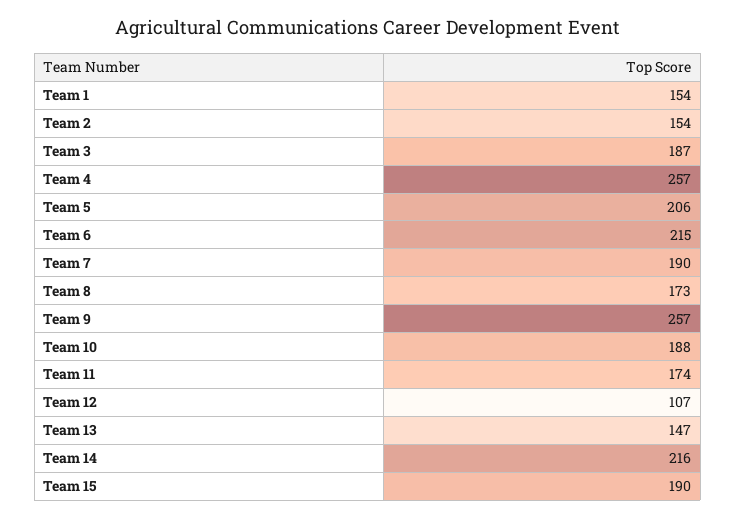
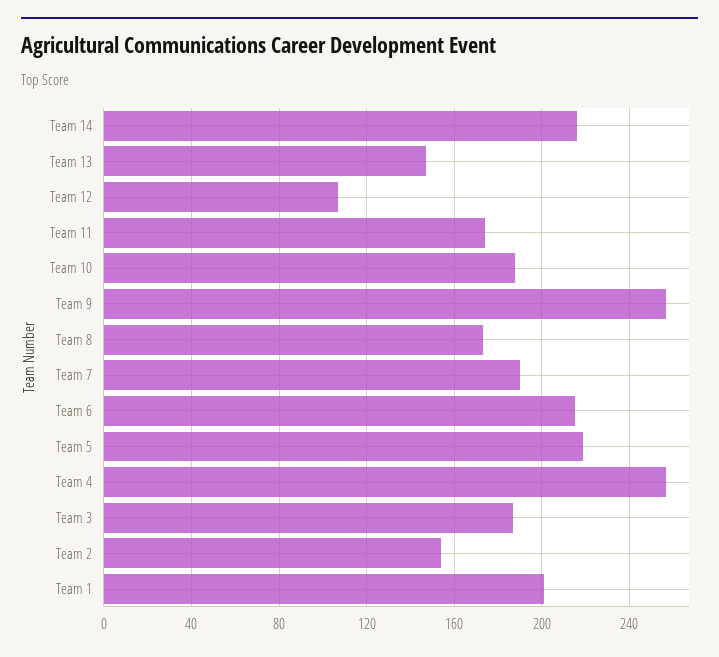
  {
-   "Team 1": 154,
+   "Team 1": 200,
    "Team 2": 154,
    "Team 3": 187,
    "Team 4": 257,
-   "Team 5": 206,
+   "Team 5": 220,
    "Team 6": 215,
    "Team 7": 190,
    "Team 8": 173,
    "Team 9": 257,
    "Team 10": 188,
    "Team 11": 174,
    "Team 12": 107,
    "Team 13": 147,
-   "Team 14": 216,
+   "Team 14": 216
-   "Team 15": 190
  }

